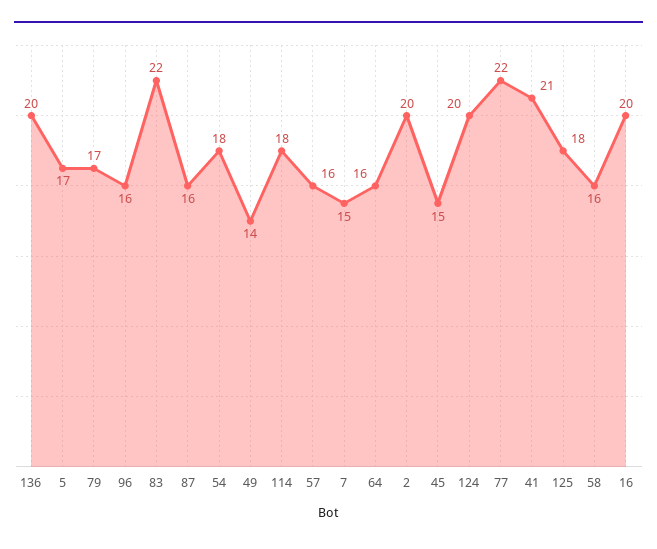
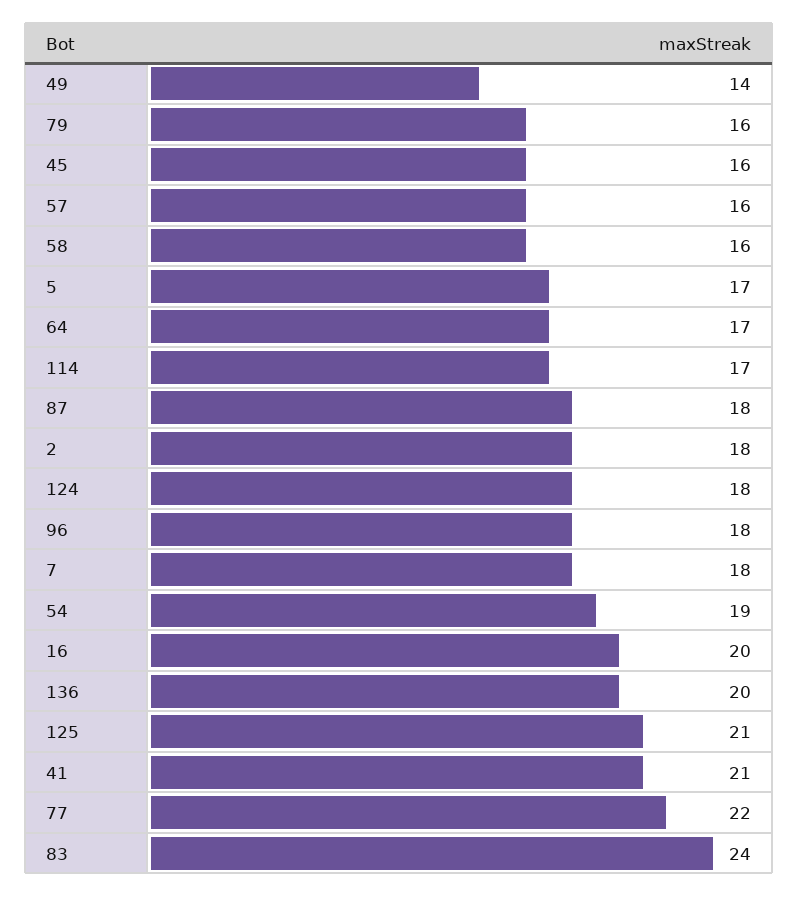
  {
    "136": 20,
    "5": 17,
-   "79": 17,
+   "79": 16,
-   "96": 16,
+   "96": 18,
-   "83": 22,
+   "83": 24,
-   "87": 16,
+   "87": 18,
-   "54": 18,
+   "54": 19,
    "49": 14,
-   "114": 18,
+   "114": 17,
    "57": 16,
-   "7": 15,
+   "7": 18,
-   "64": 16,
+   "64": 17,
-   "2": 20,
+   "2": 18,
-   "45": 15,
+   "45": 16,
-   "124": 20,
+   "124": 18,
    "77": 22,
    "41": 21,
-   "125": 18,
+   "125": 21,
    "58": 16,
    "16": 20
  }

